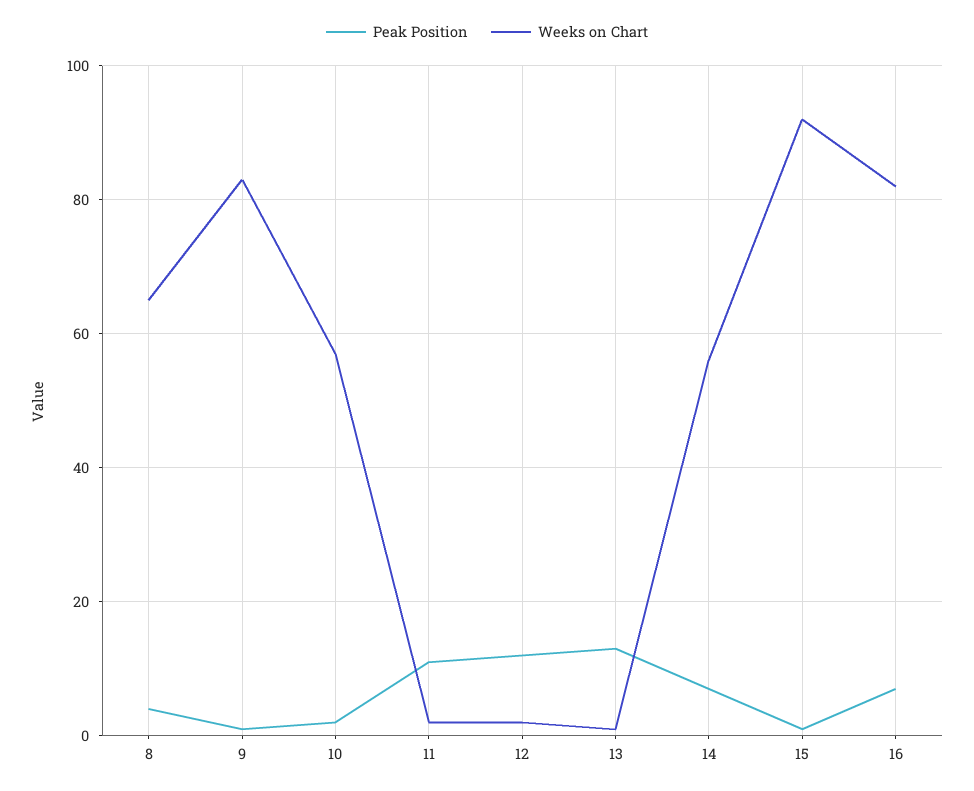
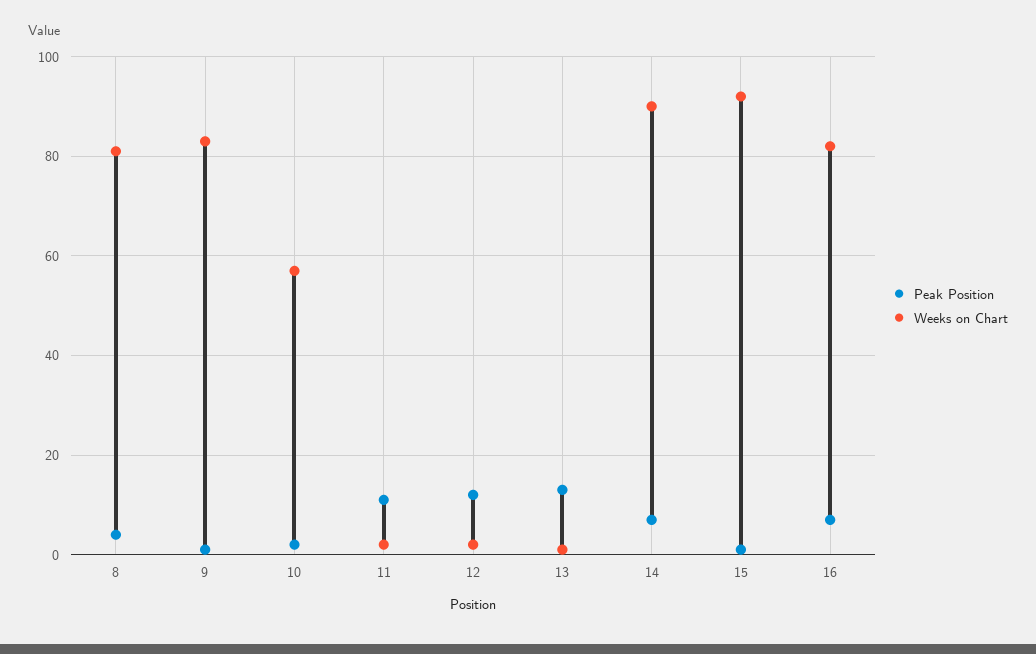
  {
    "Peak Position": {
      "8": 5,
      "9": 0,
      "10": 0,
      "11": 10,
      "12": 10,
      "13": 15,
      "14": 5,
      "15": 0,
      "16": 5
    },
    "Weeks on Chart": {
-     "8": 65,
+     "8": 80,
      "9": 85,
      "10": 55,
      "11": 0,
      "12": 0,
      "13": 0,
-     "14": 55,
+     "14": 90,
      "15": 90,
      "16": 80
    }
  }

